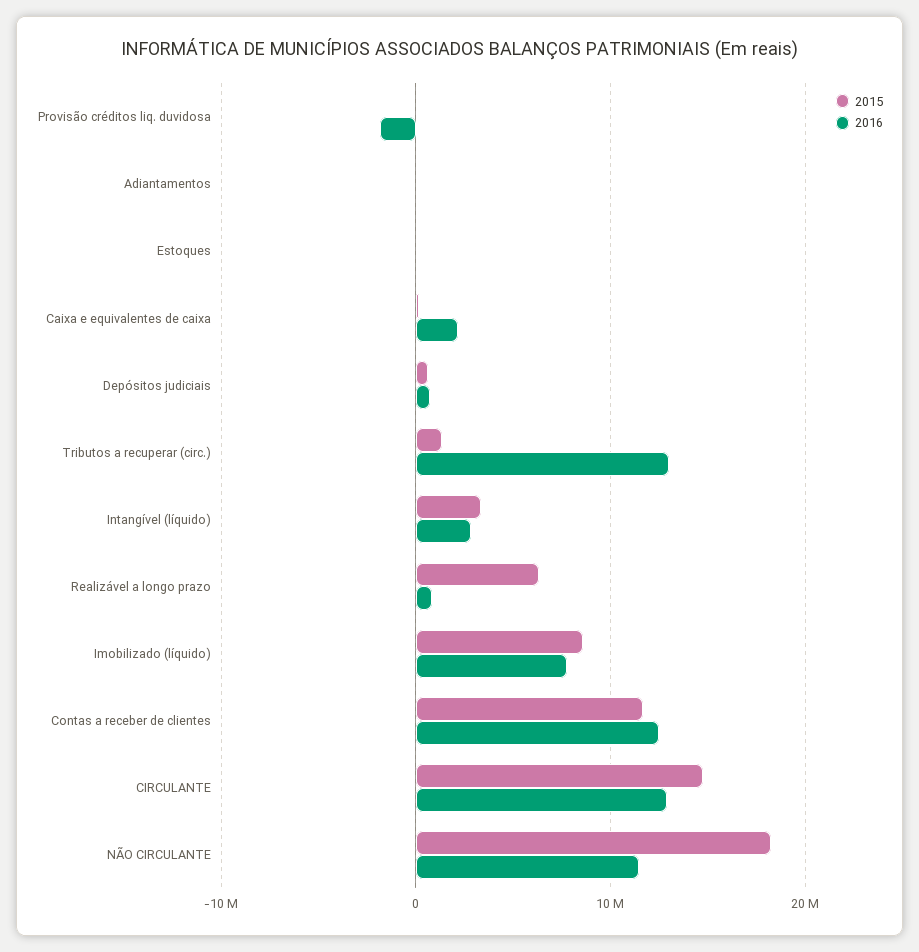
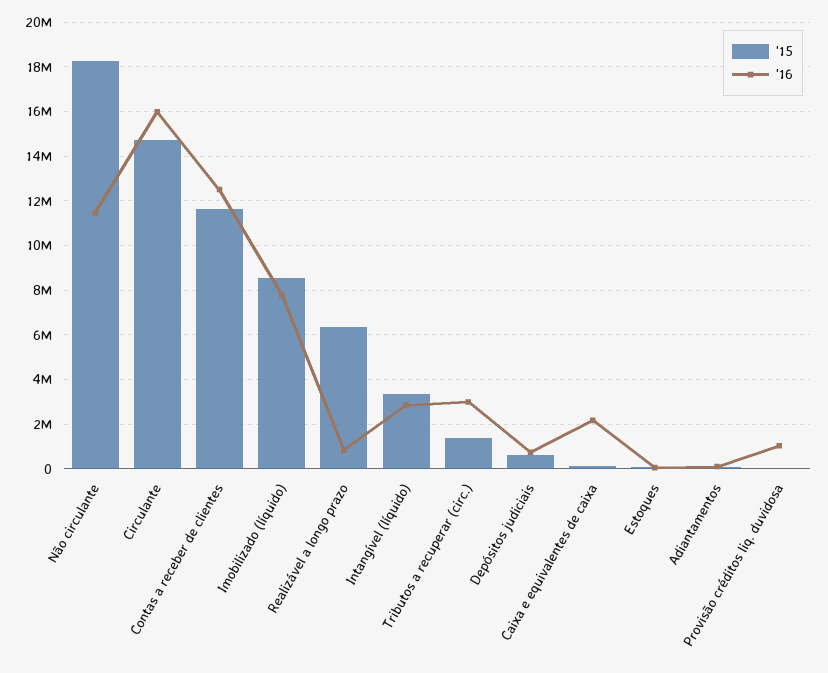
  {
    "2015": {
      "Provisão créditos liq. duvidosa": 0,
      "Adiantamentos": 0,
      "Estoques": 0,
      "Caixa e equivalentes de caixa": 0,
      "Depósitos judiciais": 500000,
      "Tributos a recuperar (circ.)": 1500000,
      "Intangível (líquido)": 3500000,
      "Realizável a longo prazo": 6500000,
      "Imobilizado (líquido)": 8500000,
      "Contas a receber de clientes": 11500000,
      "CIRCULANTE": 14500000,
      "NÃO CIRCULANTE": 18500000
    },
    "2016": {
-     "Provisão créditos liq. duvidosa": -2000000,
+     "Provisão créditos liq. duvidosa": 1000000,
      "Adiantamentos": 0,
      "Estoques": 0,
      "Caixa e equivalentes de caixa": 2000000,
      "Depósitos judiciais": 500000,
-     "Tributos a recuperar (circ.)": 13000000,
+     "Tributos a recuperar (circ.)": 3000000,
      "Intangível (líquido)": 3000000,
      "Realizável a longo prazo": 1000000,
      "Imobilizado (líquido)": 8000000,
      "Contas a receber de clientes": 12500000,
-     "CIRCULANTE": 13000000,
+     "CIRCULANTE": 16000000,
      "NÃO CIRCULANTE": 11500000
    }
  }

